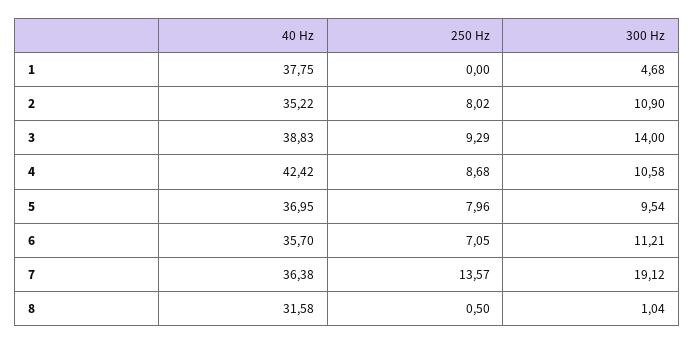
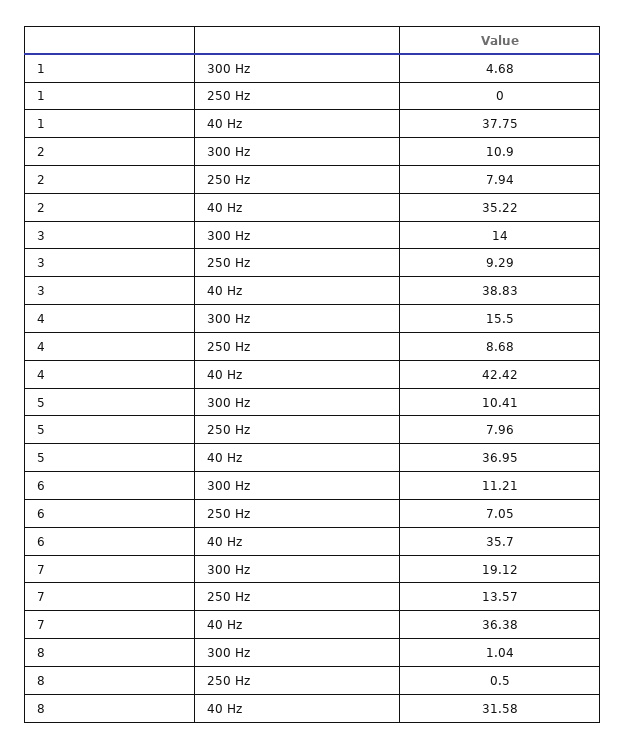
  {
    "40 Hz": {
      "1": 37.75,
      "2": 35.22,
      "3": 38.83,
      "4": 42.42,
      "5": 36.95,
      "6": 35.7,
      "7": 36.38,
      "8": 31.58
    },
    "250 Hz": {
      "1": 0,
-     "2": 8.02,
+     "2": 7.94,
      "3": 9.29,
      "4": 8.68,
      "5": 7.96,
      "6": 7.05,
      "7": 13.57,
      "8": 0.5
    },
    "300 Hz": {
      "1": 4.68,
      "2": 10.9,
      "3": 14,
-     "4": 10.58,
+     "4": 15.5,
-     "5": 9.54,
+     "5": 10.41,
      "6": 11.21,
      "7": 19.12,
      "8": 1.04
    }
  }

